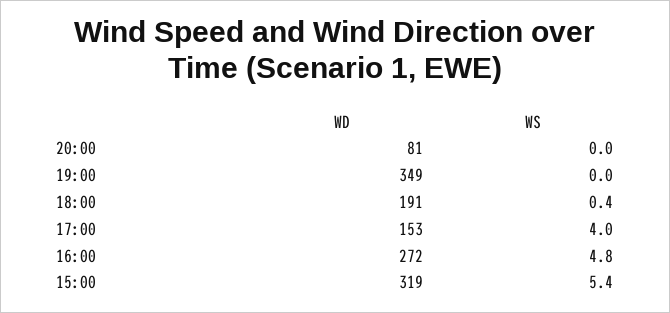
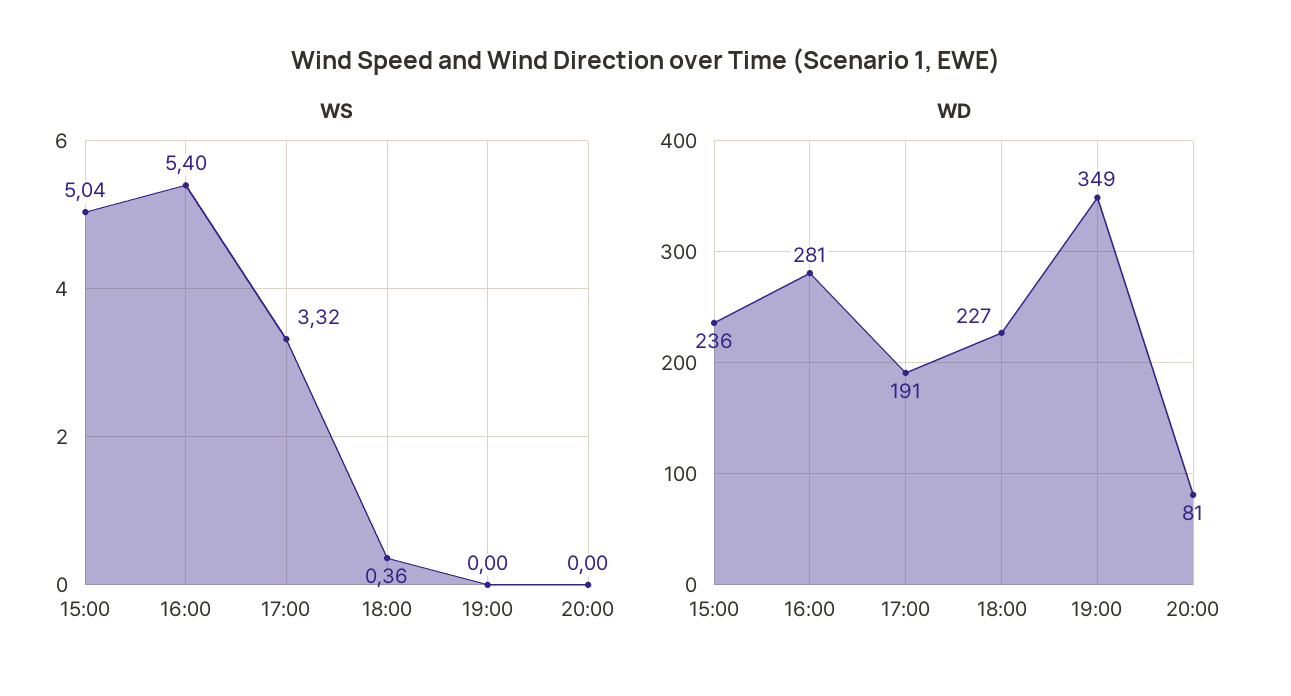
  {
    "WD": {
      "20:00": 81,
      "19:00": 349,
-     "18:00": 191,
+     "18:00": 227,
-     "17:00": 153,
+     "17:00": 191,
-     "16:00": 272,
+     "16:00": 281,
-     "15:00": 319
+     "15:00": 236
    },
    "WS": {
      "20:00": 0,
      "19:00": 0,
      "18:00": 0.36,
-     "17:00": 4,
+     "17:00": 3.32,
-     "16:00": 4.8,
+     "16:00": 5.4,
-     "15:00": 5.4
+     "15:00": 5.04
    }
  }

